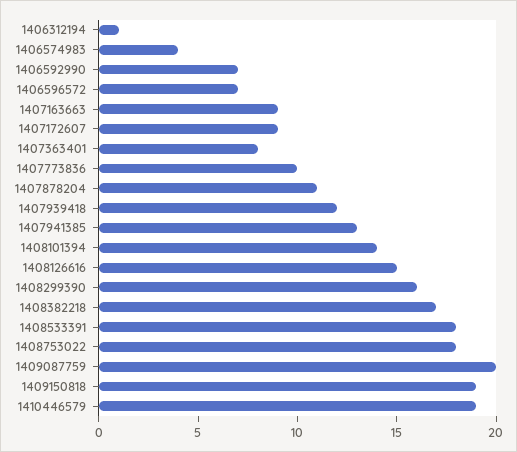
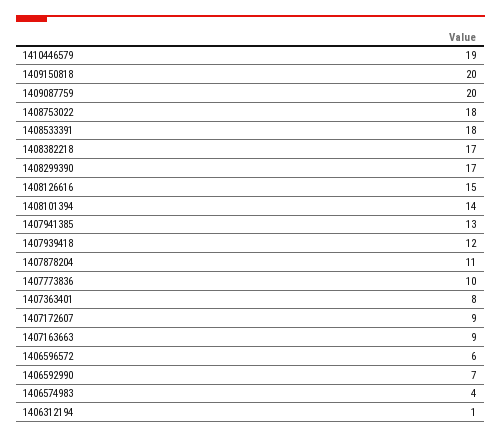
  {
    "1406312194": 1,
    "1406574983": 4,
    "1406592990": 7,
-   "1406596572": 7,
+   "1406596572": 6,
    "1407163663": 9,
    "1407172607": 9,
    "1407363401": 8,
    "1407773836": 10,
    "1407878204": 11,
    "1407939418": 12,
    "1407941385": 13,
    "1408101394": 14,
    "1408126616": 15,
-   "1408299390": 16,
+   "1408299390": 17,
    "1408382218": 17,
    "1408533391": 18,
    "1408753022": 18,
    "1409087759": 20,
-   "1409150818": 19,
+   "1409150818": 20,
    "1410446579": 19
  }

